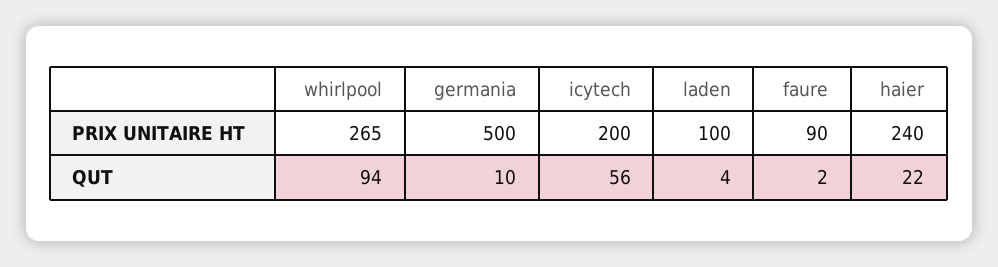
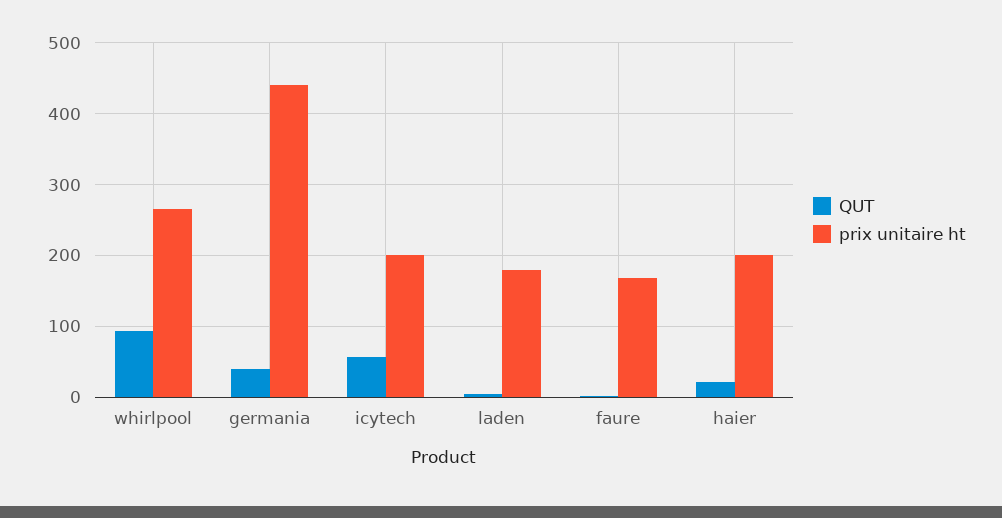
  {
    "PRIX UNITAIRE HT": {
      "whirlpool": 265,
-     "germania": 500,
+     "germania": 440,
      "icytech": 200,
-     "laden": 100,
+     "laden": 180,
-     "faure": 90,
+     "faure": 170,
-     "haier": 240
+     "haier": 200
    },
    "QUT": {
      "whirlpool": 94,
-     "germania": 10,
+     "germania": 40,
      "icytech": 56,
      "laden": 4,
      "faure": 2,
      "haier": 22
    }
  }

